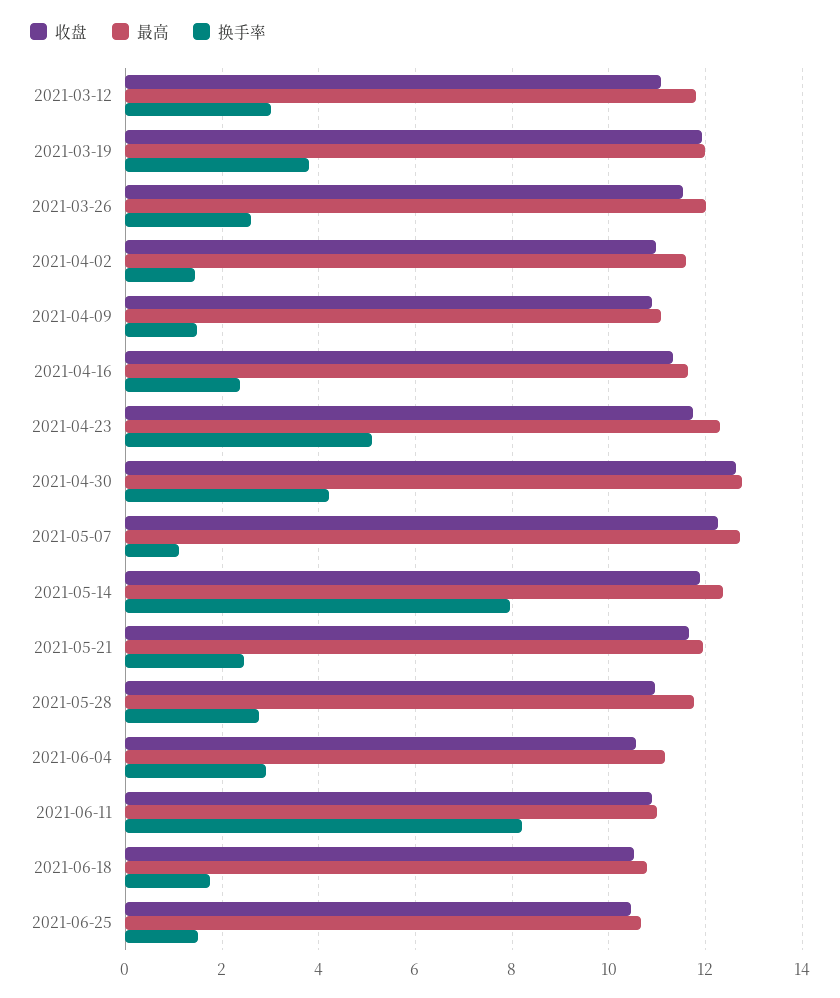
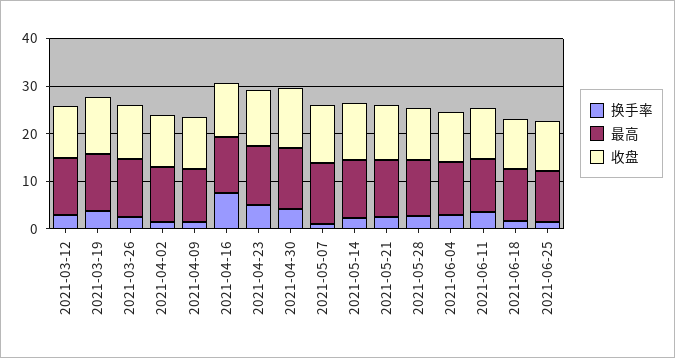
  {
    "收盘": {
      "2021-03-12": 11,
      "2021-03-19": 12,
      "2021-03-26": 11.6,
      "2021-04-02": 11,
      "2021-04-09": 11,
      "2021-04-16": 11.4,
      "2021-04-23": 11.8,
      "2021-04-30": 12.6,
      "2021-05-07": 12.2,
      "2021-05-14": 11.8,
      "2021-05-21": 11.6,
      "2021-05-28": 11,
      "2021-06-04": 10.6,
      "2021-06-11": 11,
      "2021-06-18": 10.6,
      "2021-06-25": 10.4
    },
    "最高": {
      "2021-03-12": 11.8,
      "2021-03-19": 12,
      "2021-03-26": 12,
      "2021-04-02": 11.6,
      "2021-04-09": 11,
      "2021-04-16": 11.6,
      "2021-04-23": 12.4,
      "2021-04-30": 12.8,
      "2021-05-07": 12.8,
      "2021-05-14": 12.4,
      "2021-05-21": 12,
      "2021-05-28": 11.8,
      "2021-06-04": 11.2,
      "2021-06-11": 11,
      "2021-06-18": 10.8,
      "2021-06-25": 10.6
    },
    "换手率": {
      "2021-03-12": 3,
      "2021-03-19": 3.8,
      "2021-03-26": 2.6,
      "2021-04-02": 1.4,
      "2021-04-09": 1.4,
-     "2021-04-16": 2.4,
+     "2021-04-16": 8,
      "2021-04-23": 5.2,
      "2021-04-30": 4.2,
      "2021-05-07": 1.2,
-     "2021-05-14": 8,
+     "2021-05-14": 2,
      "2021-05-21": 2.4,
      "2021-05-28": 2.8,
      "2021-06-04": 3,
-     "2021-06-11": 8.2,
+     "2021-06-11": 4,
      "2021-06-18": 1.8,
      "2021-06-25": 1.6
    }
  }

